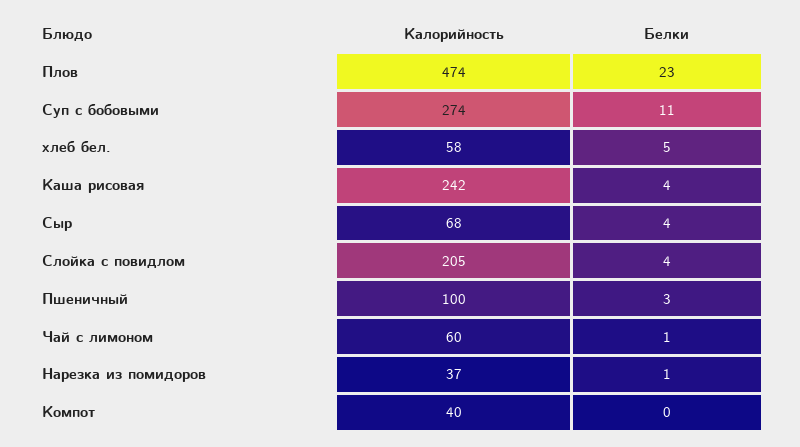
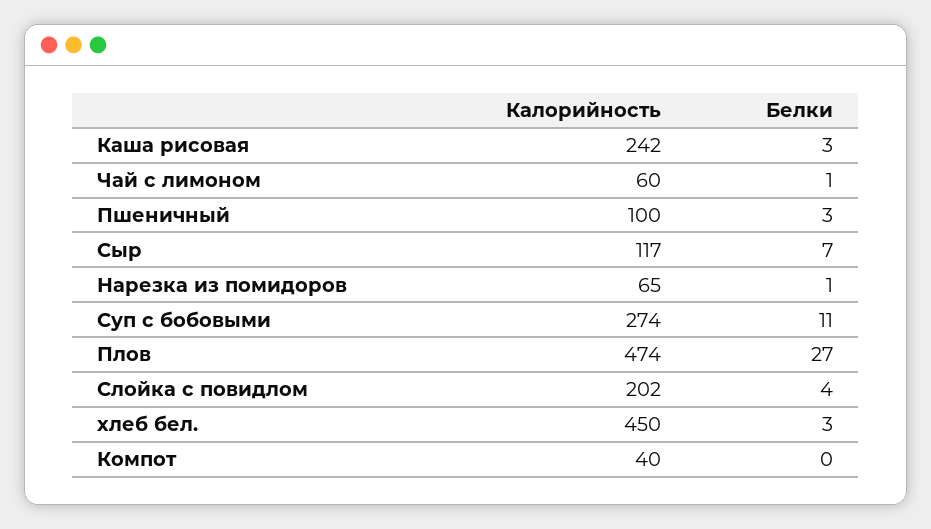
  {
    "Калорийность": {
      "Плов": 474,
      "Суп с бобовыми": 274,
-     "хлеб бел.": 58,
+     "хлеб бел.": 450,
      "Каша рисовая": 242,
-     "Сыр": 68,
+     "Сыр": 117,
-     "Слойка с повидлом": 205,
+     "Слойка с повидлом": 202,
      "Пшеничный": 100,
      "Чай с лимоном": 60,
-     "Нарезка из помидоров": 37,
+     "Нарезка из помидоров": 65,
      "Компот": 40
    },
    "Белки": {
-     "Плов": 23,
+     "Плов": 27,
      "Суп с бобовыми": 11,
-     "хлеб бел.": 5,
+     "хлеб бел.": 3,
-     "Каша рисовая": 4,
+     "Каша рисовая": 3,
-     "Сыр": 4,
+     "Сыр": 7,
      "Слойка с повидлом": 4,
      "Пшеничный": 3,
      "Чай с лимоном": 1,
      "Нарезка из помидоров": 1,
      "Компот": 0
    }
  }

